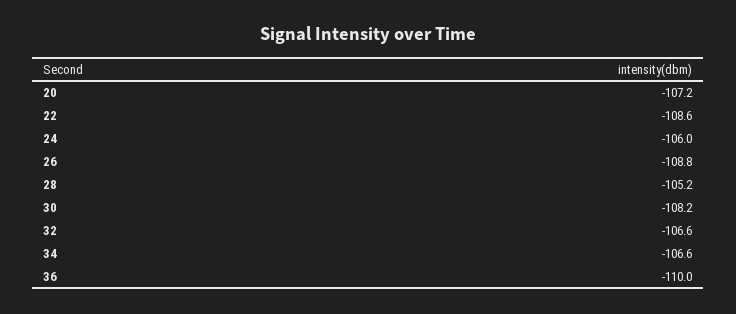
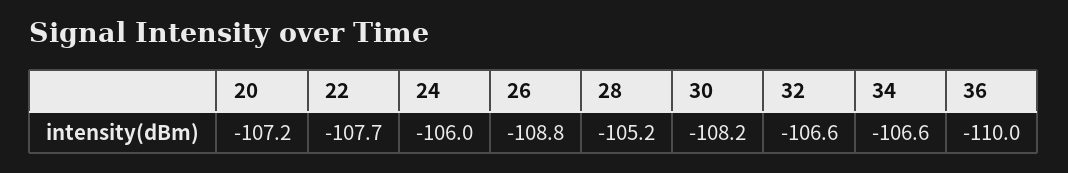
  {
    "20": -107.2,
-   "22": -108.6,
+   "22": -107.7,
    "24": -106,
    "26": -108.8,
    "28": -105.2,
    "30": -108.2,
    "32": -106.6,
    "34": -106.6,
    "36": -110
  }

